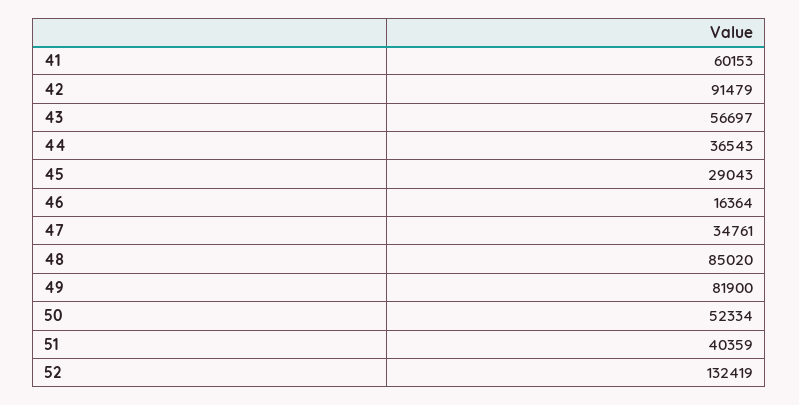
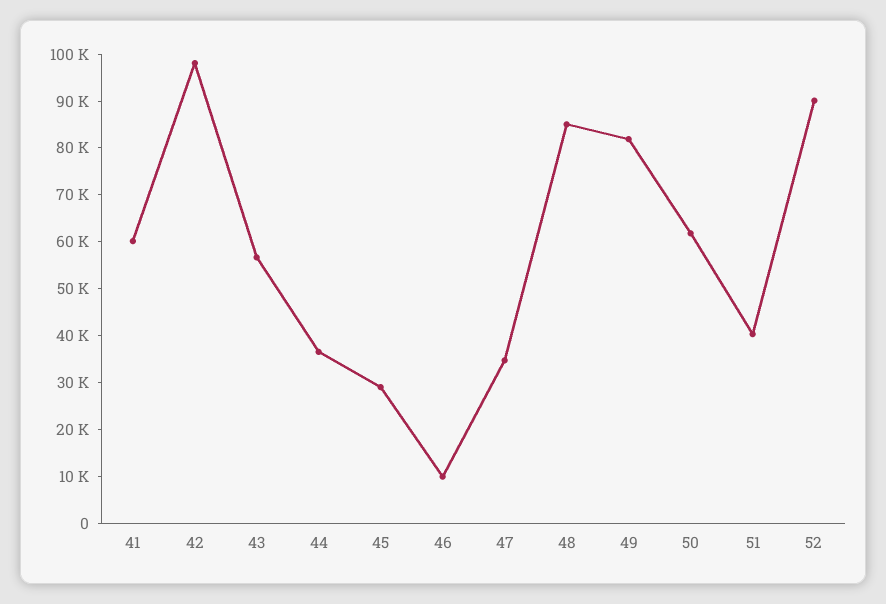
  {
    "41": 60153,
-   "42": 91479,
+   "42": 98000,
    "43": 56697,
    "44": 36543,
    "45": 29043,
-   "46": 16364,
+   "46": 10000,
    "47": 34761,
    "48": 85020,
    "49": 81900,
-   "50": 52334,
+   "50": 62000,
    "51": 40359,
-   "52": 132419
+   "52": 90000
  }

